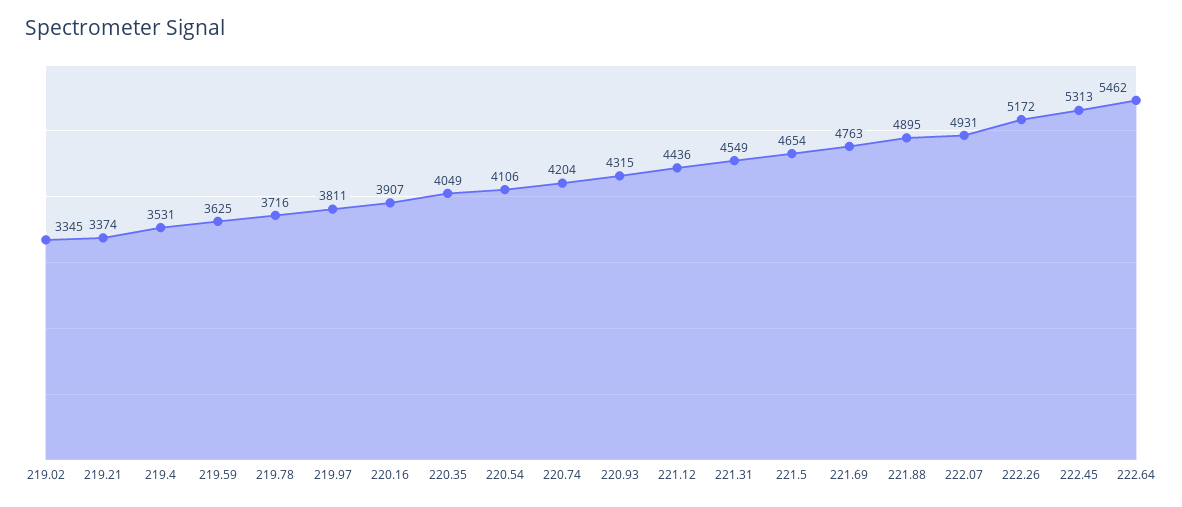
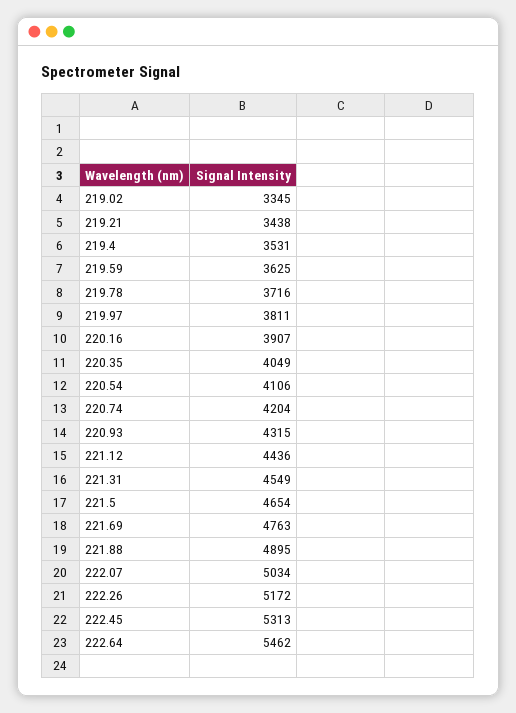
  {
    "219.02": 3345,
-   "219.21": 3374,
+   "219.21": 3438,
    "219.4": 3531,
    "219.59": 3625,
    "219.78": 3716,
    "219.97": 3811,
    "220.16": 3907,
    "220.35": 4049,
    "220.54": 4106,
    "220.74": 4204,
    "220.93": 4315,
    "221.12": 4436,
    "221.31": 4549,
    "221.5": 4654,
    "221.69": 4763,
    "221.88": 4895,
-   "222.07": 4931,
+   "222.07": 5034,
    "222.26": 5172,
    "222.45": 5313,
    "222.64": 5462
  }

